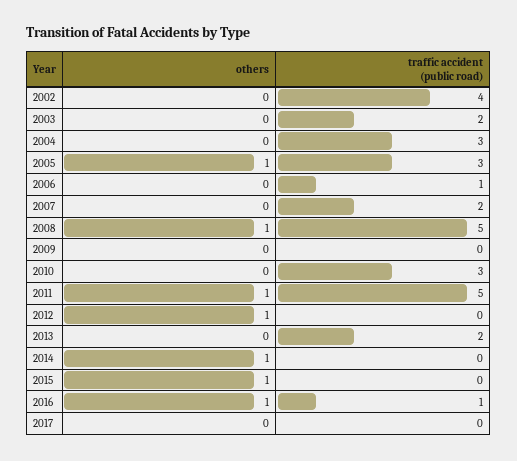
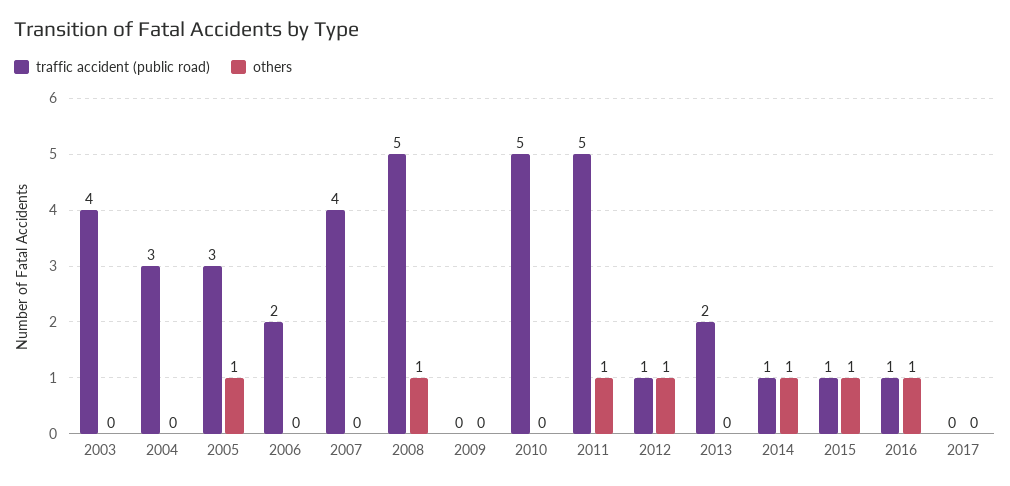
  {
    "others": {
-     "2002": 0,
      "2003": 0,
      "2004": 0,
      "2005": 1,
      "2006": 0,
      "2007": 0,
      "2008": 1,
      "2009": 0,
      "2010": 0,
      "2011": 1,
      "2012": 1,
      "2013": 0,
      "2014": 1,
      "2015": 1,
      "2016": 1,
      "2017": 0
    },
    "traffic accident (public road)": {
-     "2002": 4,
-     "2003": 2,
+     "2003": 4,
      "2004": 3,
      "2005": 3,
-     "2006": 1,
+     "2006": 2,
-     "2007": 2,
+     "2007": 4,
      "2008": 5,
      "2009": 0,
-     "2010": 3,
+     "2010": 5,
      "2011": 5,
-     "2012": 0,
+     "2012": 1,
      "2013": 2,
-     "2014": 0,
+     "2014": 1,
-     "2015": 0,
+     "2015": 1,
      "2016": 1,
      "2017": 0
    }
  }

